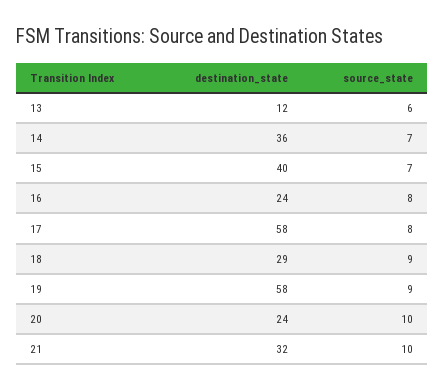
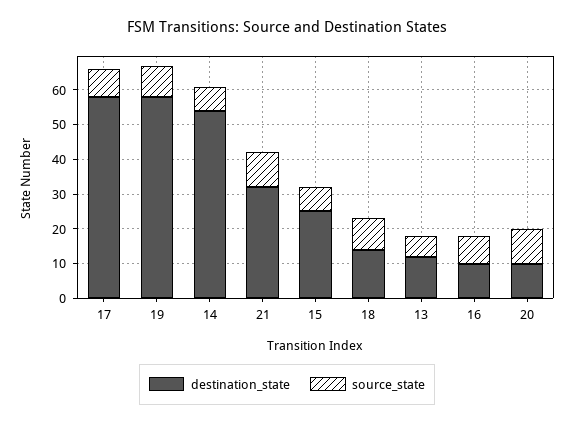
  {
    "destination_state": {
      "13": 12,
-     "14": 36,
+     "14": 55,
-     "15": 40,
+     "15": 25,
-     "16": 24,
+     "16": 10,
      "17": 58,
-     "18": 29,
+     "18": 15,
      "19": 58,
-     "20": 24,
+     "20": 10,
      "21": 32
    },
    "source_state": {
      "13": 6,
      "14": 7,
      "15": 7,
      "16": 8,
      "17": 8,
      "18": 9,
      "19": 9,
      "20": 10,
      "21": 10
    }
  }

